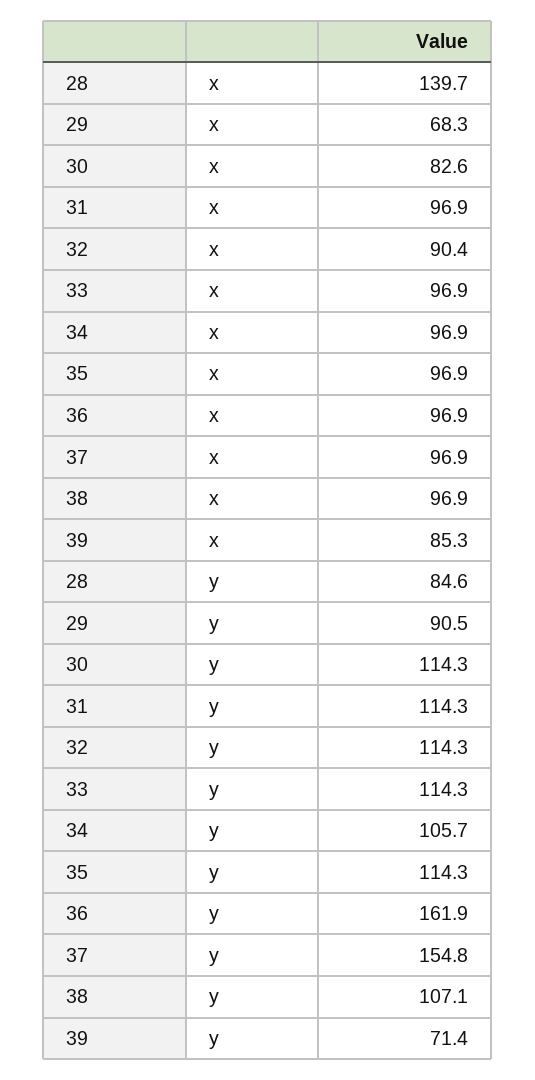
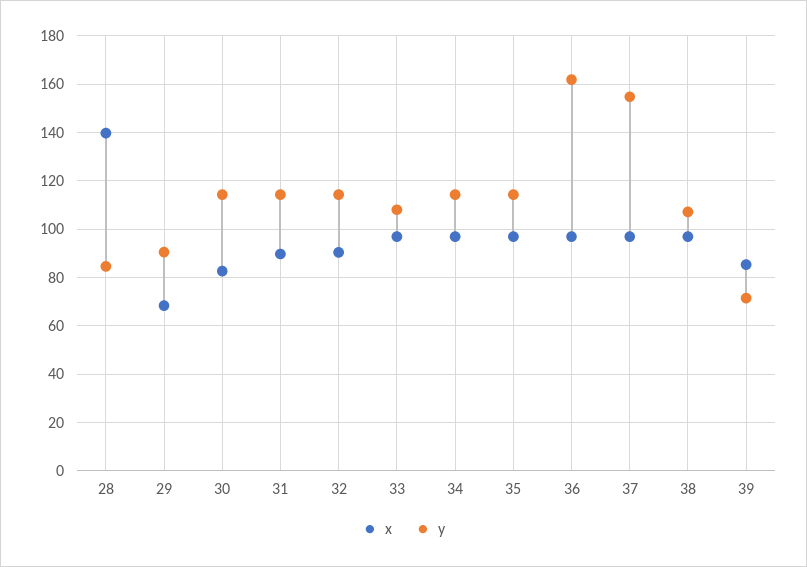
  {
    "x": {
      "28": 139.7,
      "29": 68.3,
      "30": 82.6,
-     "31": 96.9,
+     "31": 90,
      "32": 90.4,
      "33": 96.9,
      "34": 96.9,
      "35": 96.9,
      "36": 96.9,
      "37": 96.9,
      "38": 96.9,
      "39": 85.3
    },
    "y": {
      "28": 84.6,
      "29": 90.5,
      "30": 114.3,
      "31": 114.3,
      "32": 114.3,
-     "33": 114.3,
+     "33": 107.5,
-     "34": 105.7,
+     "34": 115,
      "35": 114.3,
      "36": 161.9,
      "37": 154.8,
      "38": 107.1,
      "39": 71.4
    }
  }

